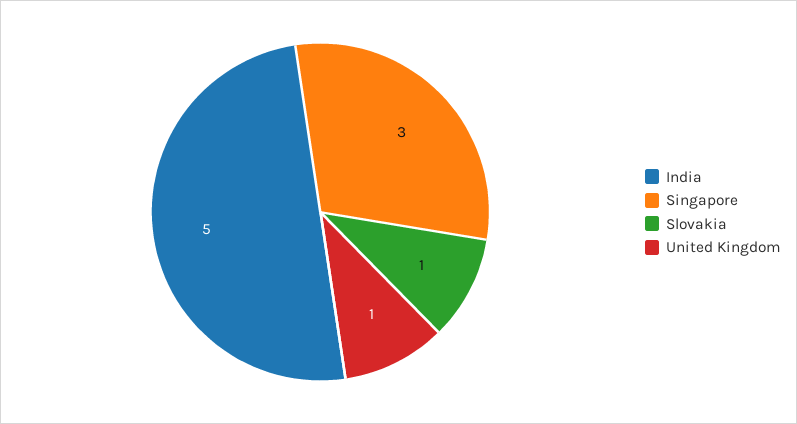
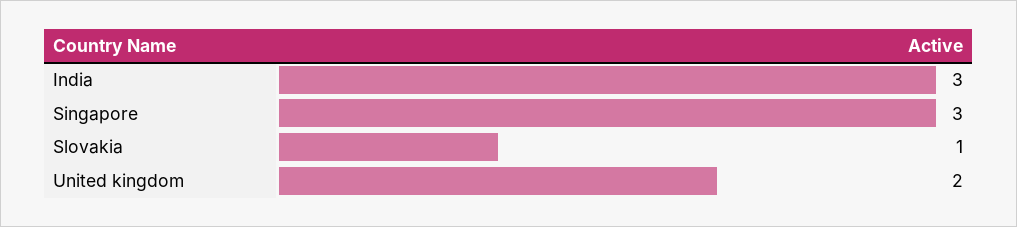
  {
-   "India": 5,
+   "India": 3,
    "Singapore": 3,
    "Slovakia": 1,
-   "United Kingdom": 1
+   "United Kingdom": 2
  }

